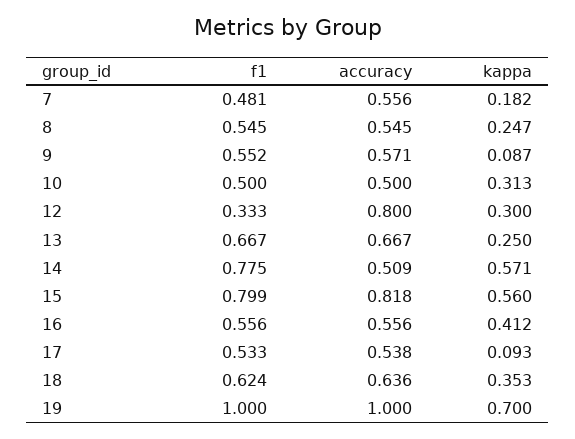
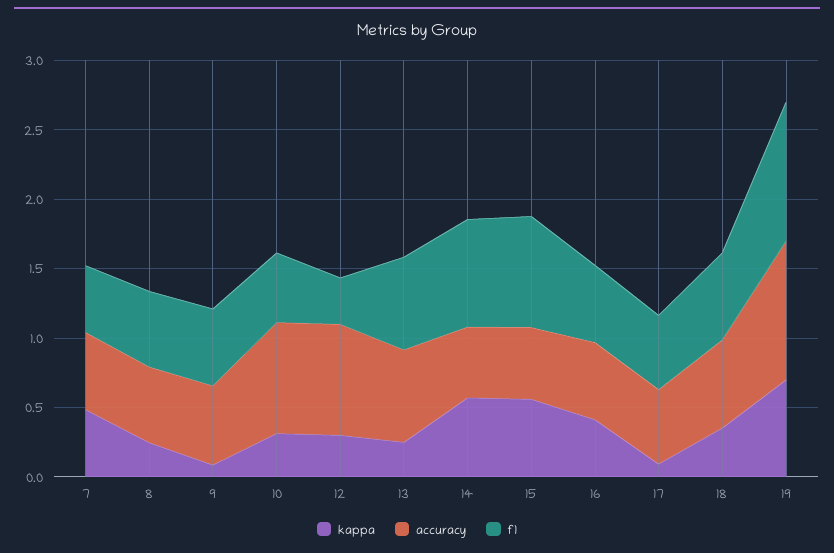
  {
    "f1": {
      "7": 0.481,
      "8": 0.545,
      "9": 0.552,
      "10": 0.5,
      "12": 0.333,
      "13": 0.667,
      "14": 0.775,
      "15": 0.799,
      "16": 0.556,
      "17": 0.533,
      "18": 0.624,
      "19": 1
    },
    "accuracy": {
      "7": 0.556,
      "8": 0.545,
      "9": 0.571,
-     "10": 0.5,
+     "10": 0.8,
      "12": 0.8,
      "13": 0.667,
      "14": 0.509,
-     "15": 0.818,
+     "15": 0.5,
      "16": 0.556,
      "17": 0.538,
      "18": 0.636,
      "19": 1
    },
    "kappa": {
-     "7": 0.182,
+     "7": 0.5,
      "8": 0.247,
      "9": 0.087,
      "10": 0.313,
      "12": 0.3,
      "13": 0.25,
      "14": 0.571,
      "15": 0.56,
      "16": 0.412,
      "17": 0.093,
      "18": 0.353,
      "19": 0.7
    }
  }

